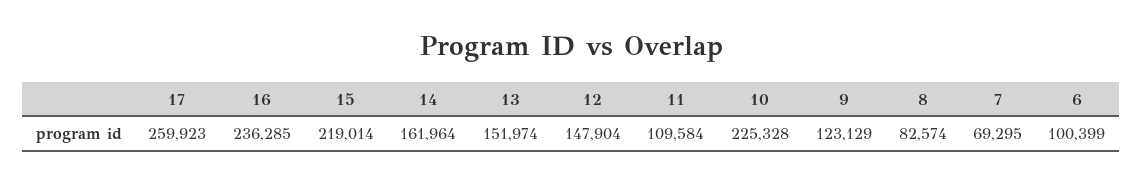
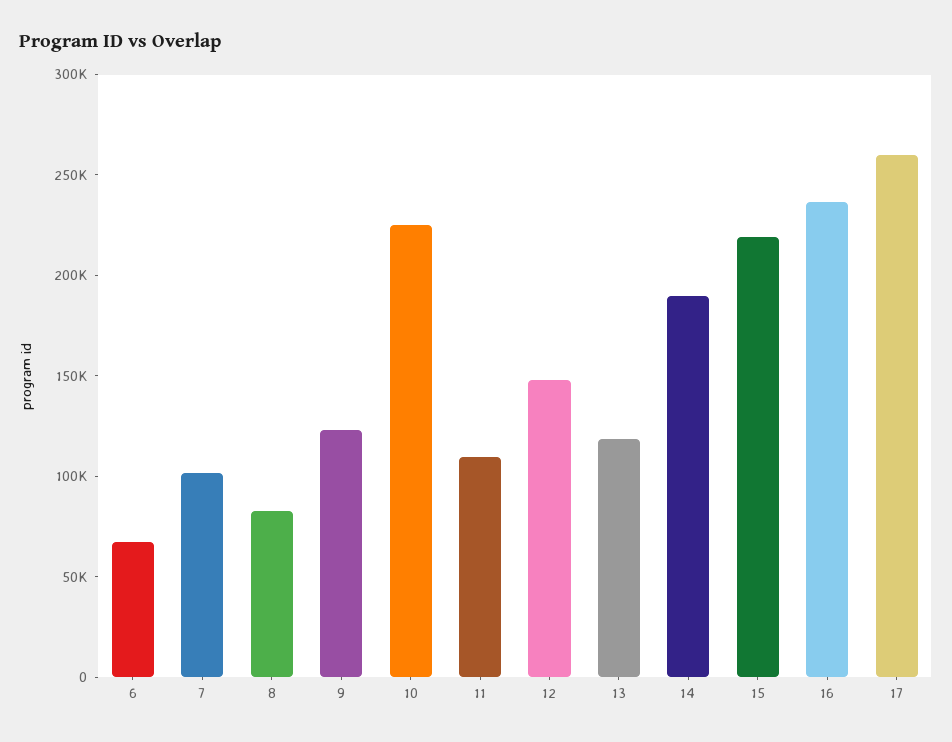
  {
    "17": 259923,
    "16": 236285,
    "15": 219014,
-   "14": 161964,
+   "14": 190000,
-   "13": 151974,
+   "13": 120000,
    "12": 147904,
    "11": 109584,
    "10": 225328,
    "9": 123129,
    "8": 82574,
-   "7": 69295,
+   "7": 100000,
-   "6": 100399
+   "6": 70000
  }

